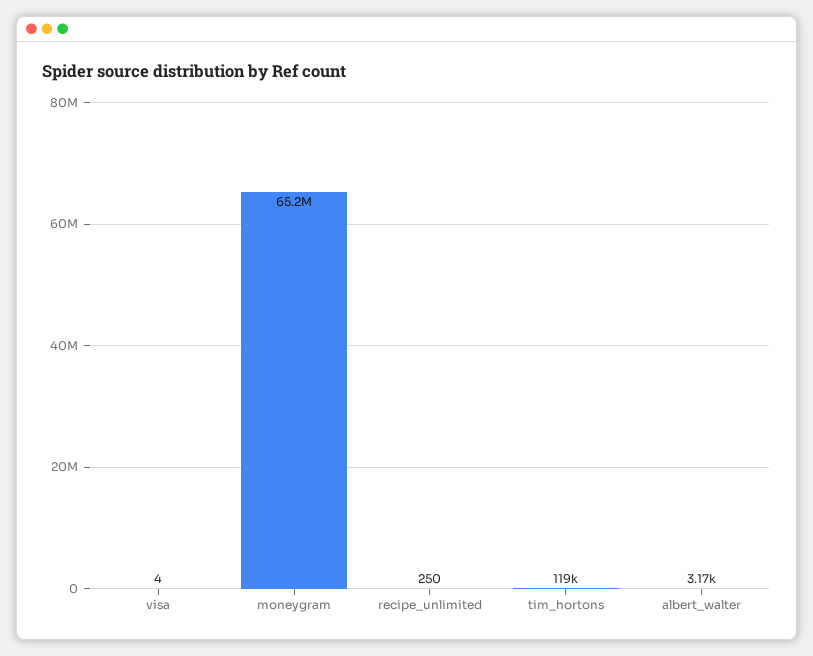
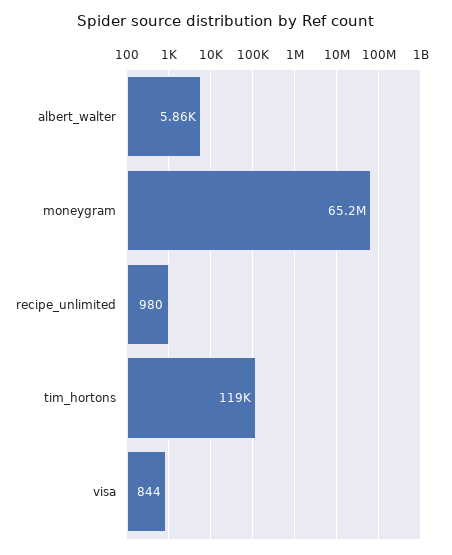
  {
-   "visa": 4,
+   "visa": 844,
    "moneygram": 65200000,
-   "recipe_unlimited": 250,
+   "recipe_unlimited": 980,
    "tim_hortons": 119000,
-   "albert_walter": 3170
+   "albert_walter": 5860
  }

